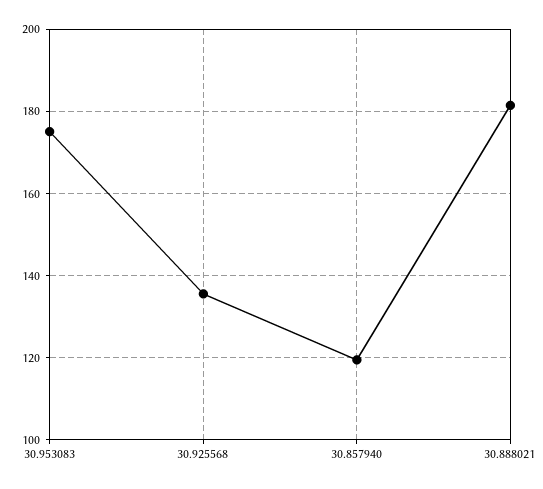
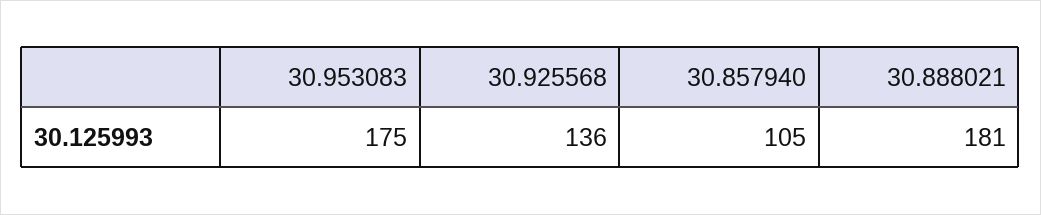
  {
    "30.953083": 175,
    "30.925568": 136,
-   "30.857940": 120,
+   "30.857940": 105,
    "30.888021": 181
  }

